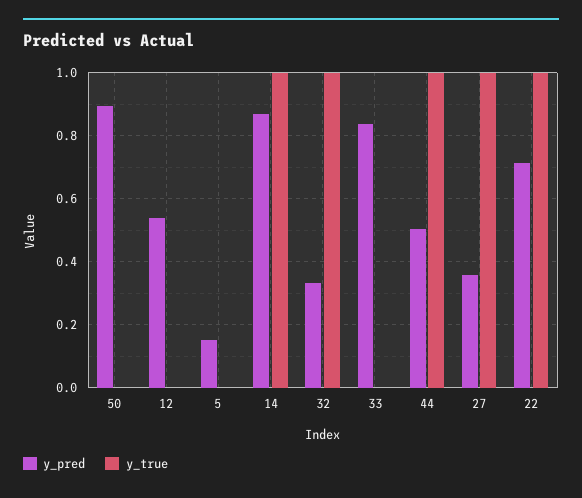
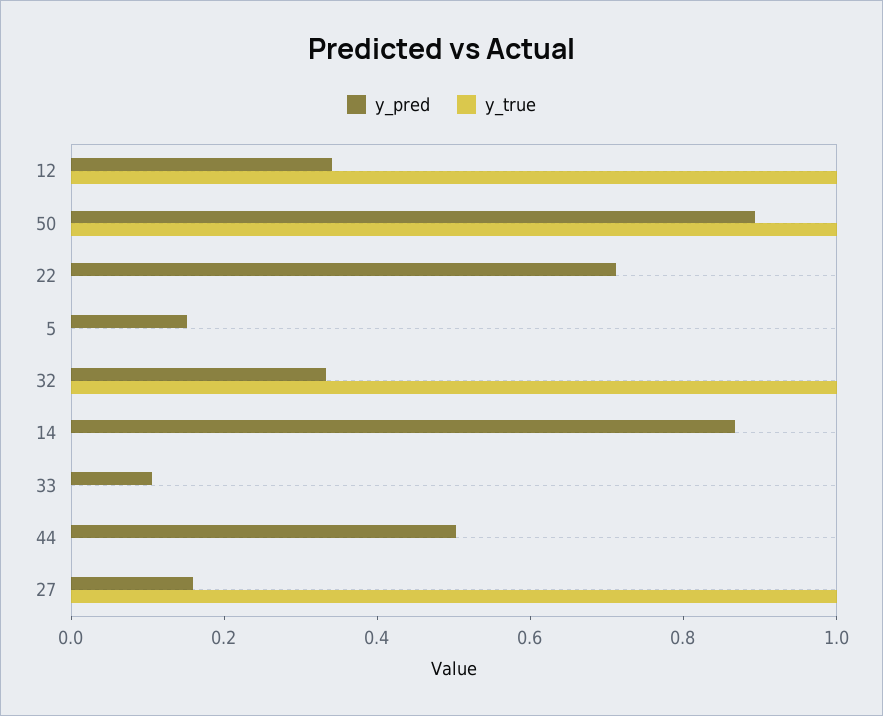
  {
    "y_pred": {
      "50": 0.9,
-     "12": 0.54,
+     "12": 0.35,
      "5": 0.16,
      "14": 0.86,
      "32": 0.34,
-     "33": 0.84,
+     "33": 0.1,
      "44": 0.5,
-     "27": 0.36,
+     "27": 0.15,
      "22": 0.72
    },
    "y_true": {
-     "50": 0,
+     "50": 1,
-     "12": 0,
+     "12": 1,
      "5": 0,
-     "14": 1,
+     "14": 0,
      "32": 1,
      "33": 0,
-     "44": 1,
+     "44": 0,
      "27": 1,
-     "22": 1
+     "22": 0
    }
  }

